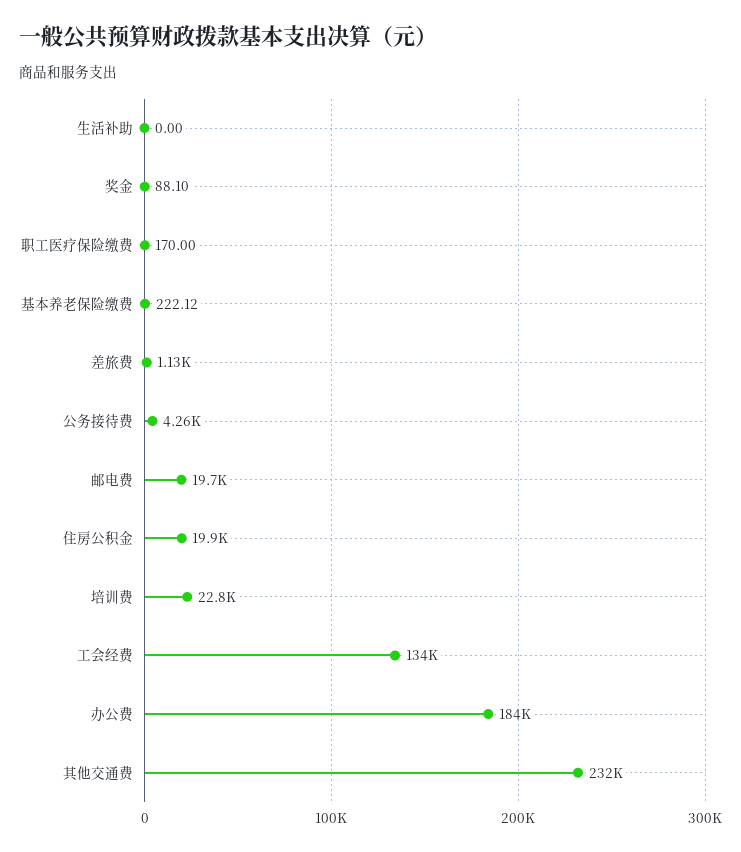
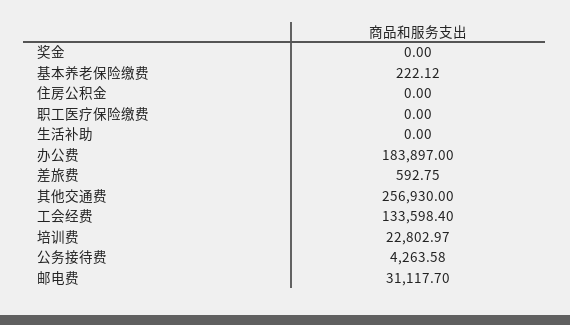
  {
    "生活补助": 0,
-   "奖金": 88.1,
+   "奖金": 0,
-   "职工医疗保险缴费": 170,
+   "职工医疗保险缴费": 0,
    "基本养老保险缴费": 222.12,
-   "差旅费": 1130,
+   "差旅费": 592.75,
    "公务接待费": 4263.58,
-   "邮电费": 19700,
+   "邮电费": 31117.7,
-   "住房公积金": 19900,
+   "住房公积金": 0,
    "培训费": 22802.97,
    "工会经费": 133598.4,
    "办公费": 183897,
-   "其他交通费": 232000
+   "其他交通费": 256930
  }

